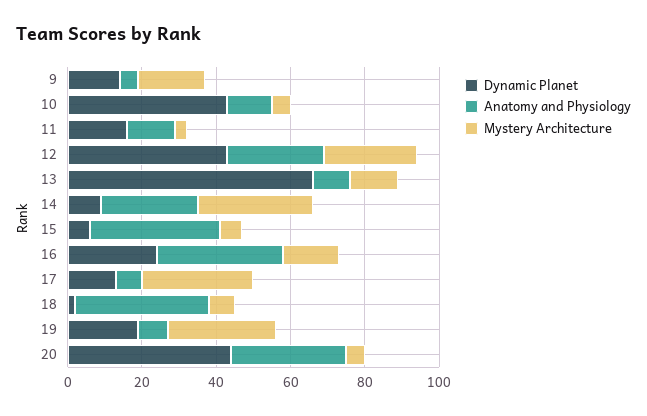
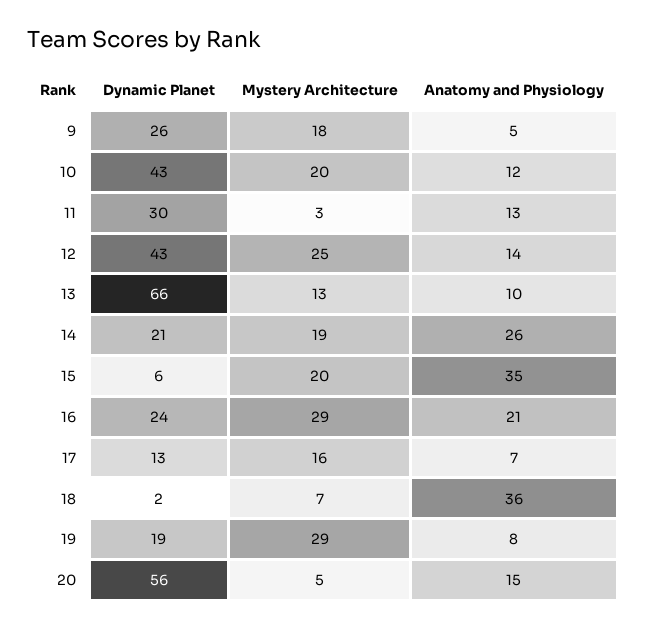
  {
    "Dynamic Planet": {
-     "9": 15,
+     "9": 26,
      "10": 43,
-     "11": 15,
+     "11": 30,
      "12": 43,
      "13": 66,
-     "14": 10,
+     "14": 21,
      "15": 6,
      "16": 24,
      "17": 13,
      "18": 2,
      "19": 19,
-     "20": 45
+     "20": 56
    },
    "Anatomy and Physiology": {
      "9": 5,
      "10": 12,
      "11": 13,
-     "12": 25,
+     "12": 14,
      "13": 10,
      "14": 26,
      "15": 35,
-     "16": 35,
+     "16": 21,
      "17": 7,
      "18": 36,
      "19": 8,
-     "20": 30
+     "20": 15
    },
    "Mystery Architecture": {
      "9": 18,
-     "10": 5,
+     "10": 20,
      "11": 3,
      "12": 25,
      "13": 13,
-     "14": 30,
+     "14": 19,
-     "15": 5,
+     "15": 20,
-     "16": 15,
+     "16": 29,
-     "17": 30,
+     "17": 16,
      "18": 7,
      "19": 29,
      "20": 5
    }
  }

